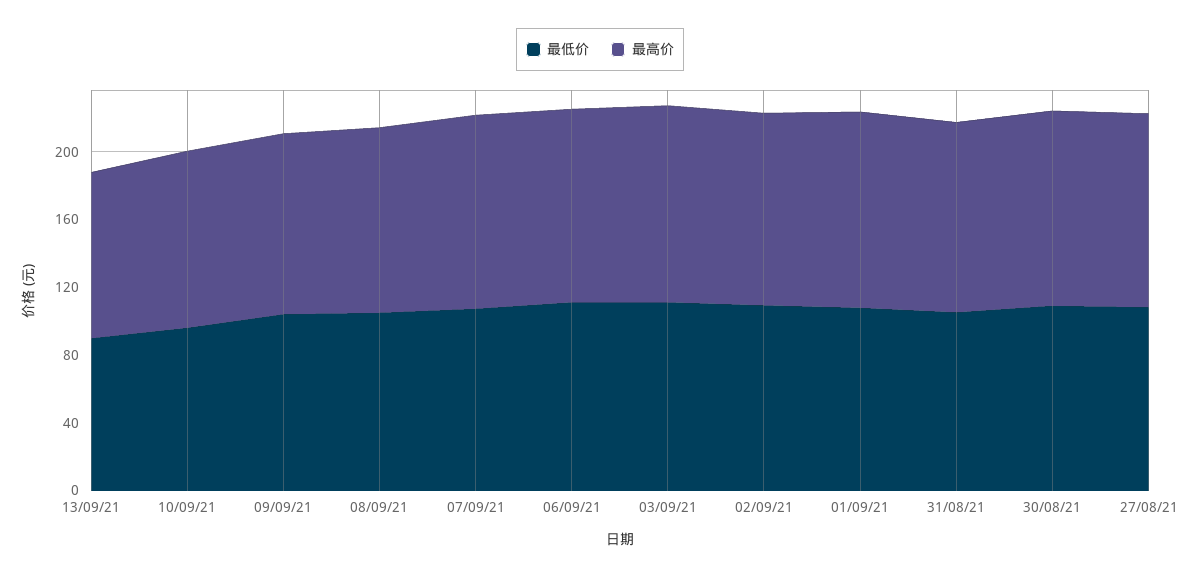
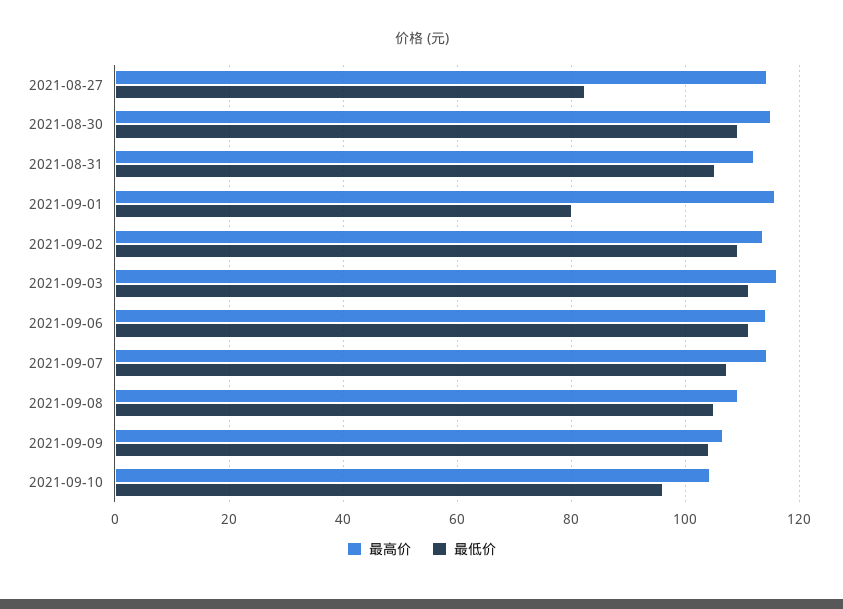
  {
    "最低价": {
-     "13/09/21": 90,
      "10/09/21": 96,
      "09/09/21": 104,
      "08/09/21": 106,
      "07/09/21": 108,
      "06/09/21": 112,
      "03/09/21": 112,
      "02/09/21": 110,
-     "01/09/21": 110,
+     "01/09/21": 80,
      "31/08/21": 106,
      "30/08/21": 110,
-     "27/08/21": 110
+     "27/08/21": 82
    },
    "最高价": {
-     "13/09/21": 100,
      "10/09/21": 104,
      "09/09/21": 106,
      "08/09/21": 110,
      "07/09/21": 114,
      "06/09/21": 114,
      "03/09/21": 116,
      "02/09/21": 114,
      "01/09/21": 116,
      "31/08/21": 112,
      "30/08/21": 116,
      "27/08/21": 114
    }
  }

